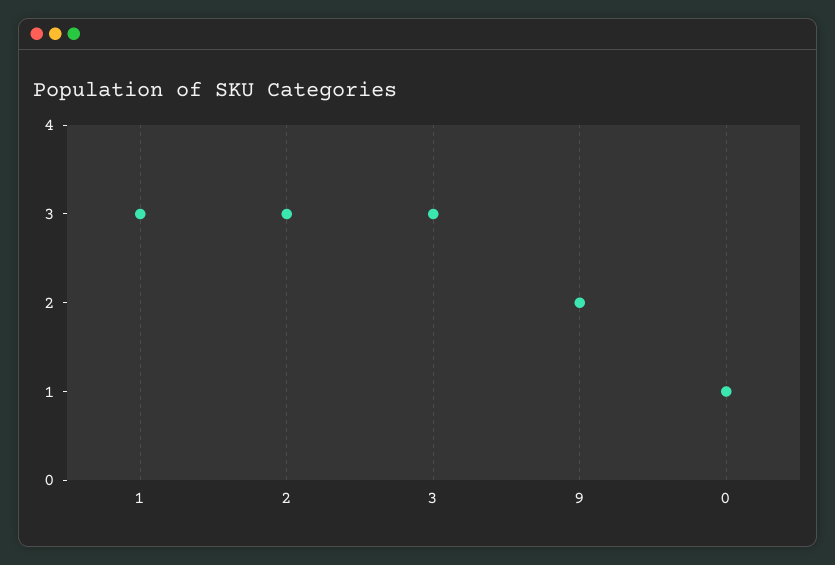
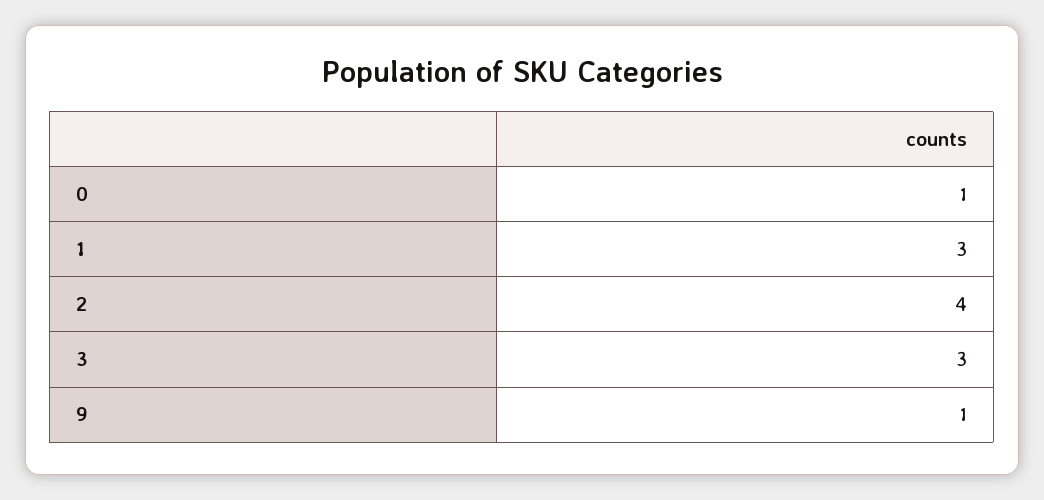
  {
    "1": 3,
-   "2": 3,
+   "2": 4,
    "3": 3,
-   "9": 2,
+   "9": 1,
    "0": 1
  }

